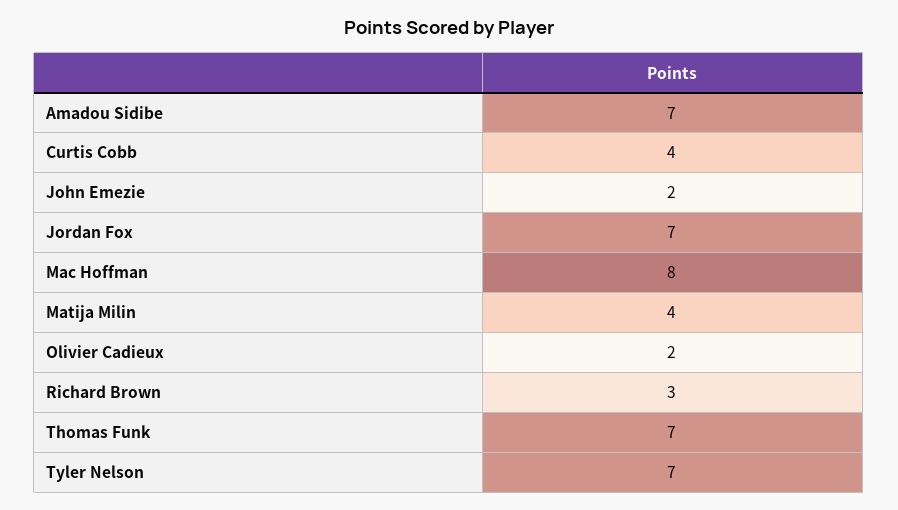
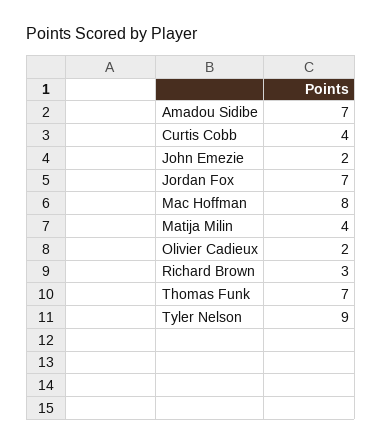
  {
    "Amadou Sidibe": 7,
    "Curtis Cobb": 4,
    "John Emezie": 2,
    "Jordan Fox": 7,
    "Mac Hoffman": 8,
    "Matija Milin": 4,
    "Olivier Cadieux": 2,
    "Richard Brown": 3,
    "Thomas Funk": 7,
-   "Tyler Nelson": 7
+   "Tyler Nelson": 9
  }

